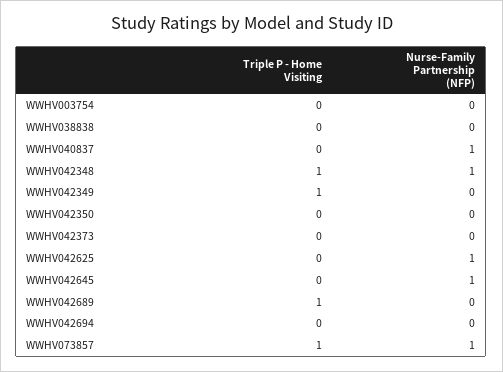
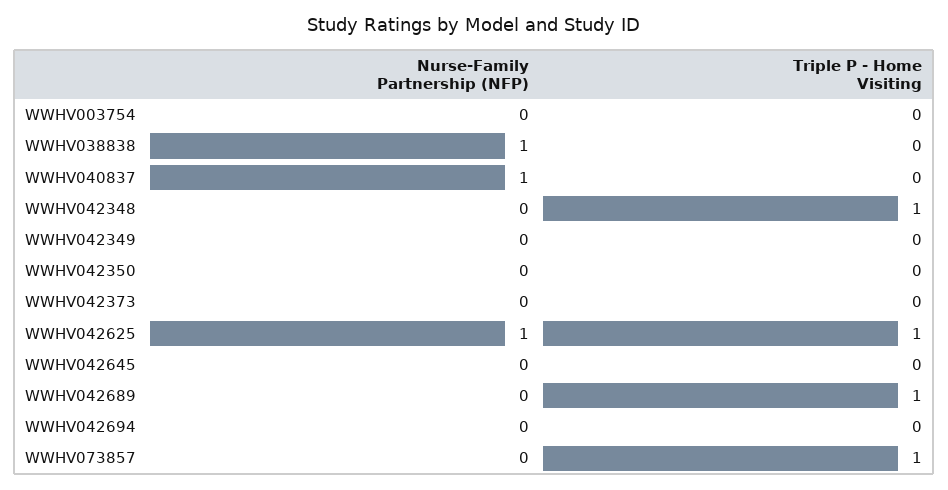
  {
    "Triple P - Home Visiting": {
      "WWHV003754": 0,
      "WWHV038838": 0,
      "WWHV040837": 0,
      "WWHV042348": 1,
-     "WWHV042349": 1,
+     "WWHV042349": 0,
      "WWHV042350": 0,
      "WWHV042373": 0,
-     "WWHV042625": 0,
+     "WWHV042625": 1,
      "WWHV042645": 0,
      "WWHV042689": 1,
      "WWHV042694": 0,
      "WWHV073857": 1
    },
    "Nurse-Family Partnership (NFP)": {
      "WWHV003754": 0,
-     "WWHV038838": 0,
+     "WWHV038838": 1,
      "WWHV040837": 1,
-     "WWHV042348": 1,
+     "WWHV042348": 0,
      "WWHV042349": 0,
      "WWHV042350": 0,
      "WWHV042373": 0,
      "WWHV042625": 1,
-     "WWHV042645": 1,
+     "WWHV042645": 0,
      "WWHV042689": 0,
      "WWHV042694": 0,
-     "WWHV073857": 1
+     "WWHV073857": 0
    }
  }

